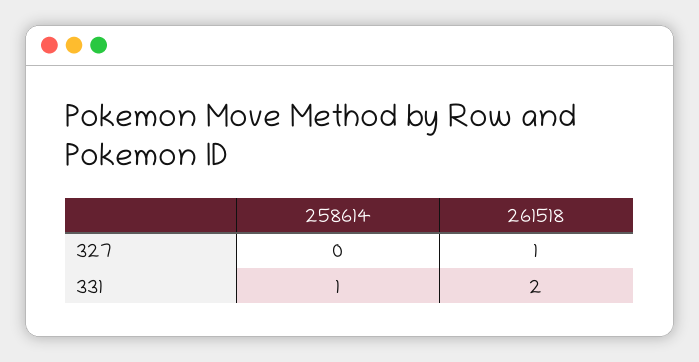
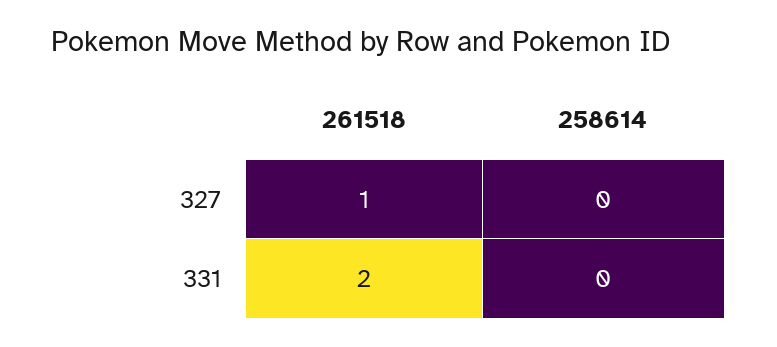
  {
    "258614": {
      "327": 0,
-     "331": 1
+     "331": 0
    },
    "261518": {
      "327": 1,
      "331": 2
    }
  }

